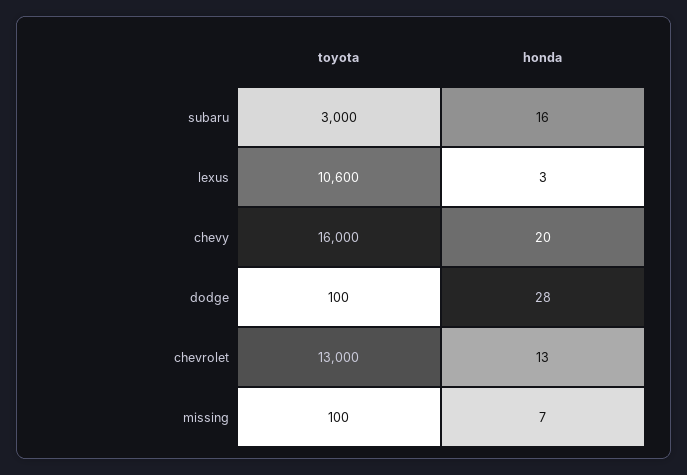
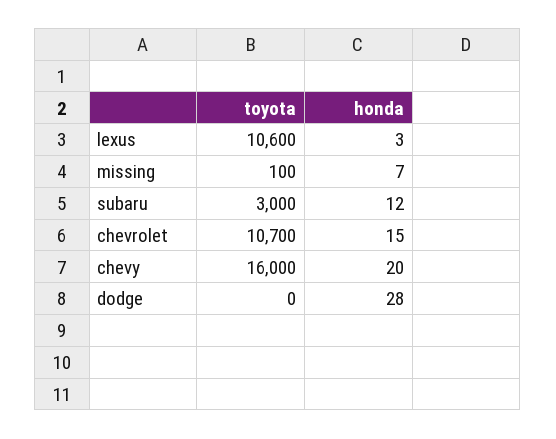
  {
    "toyota": {
      "subaru": 3000,
      "lexus": 10600,
      "chevy": 16000,
-     "dodge": 100,
+     "dodge": 0,
-     "chevrolet": 13000,
+     "chevrolet": 10700,
      "missing": 100
    },
    "honda": {
-     "subaru": 16,
+     "subaru": 12,
      "lexus": 3,
      "chevy": 20,
      "dodge": 28,
-     "chevrolet": 13,
+     "chevrolet": 15,
      "missing": 7
    }
  }

